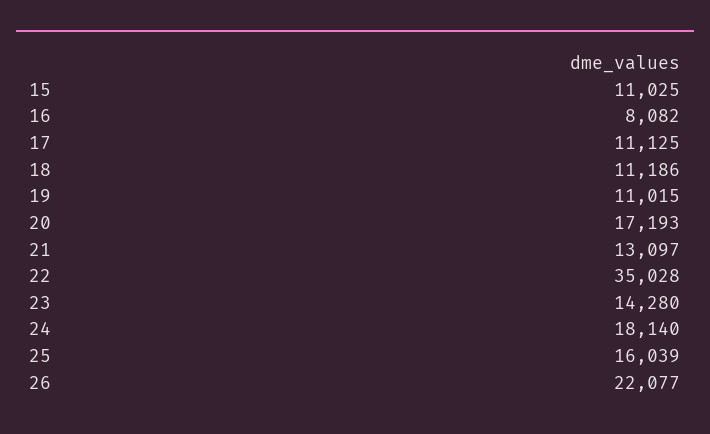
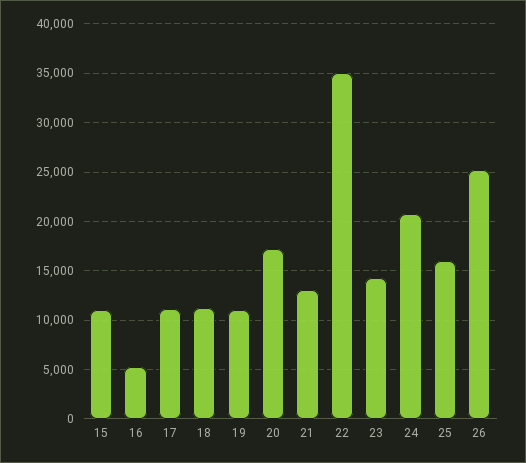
  {
    "15": 11025,
-   "16": 8082,
+   "16": 5000,
    "17": 11125,
    "18": 11186,
    "19": 11015,
    "20": 17193,
    "21": 13097,
    "22": 35028,
    "23": 14280,
-   "24": 18140,
+   "24": 21000,
    "25": 16039,
-   "26": 22077
+   "26": 25000
  }

